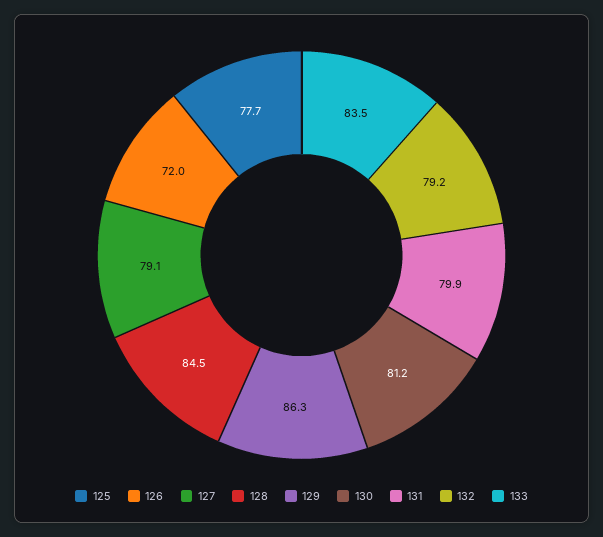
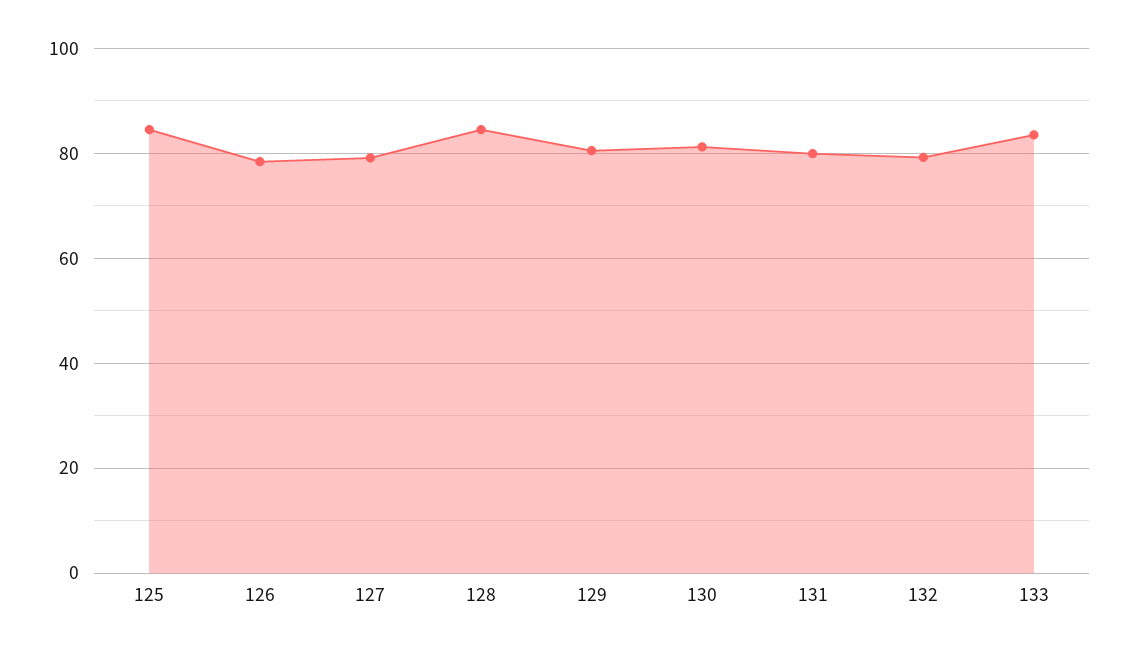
  {
-   "125": 77.7,
+   "125": 84,
-   "126": 72,
+   "126": 78,
    "127": 79.1,
    "128": 84.5,
-   "129": 86.3,
+   "129": 80,
    "130": 81.2,
    "131": 79.9,
    "132": 79.2,
    "133": 83.5
  }

